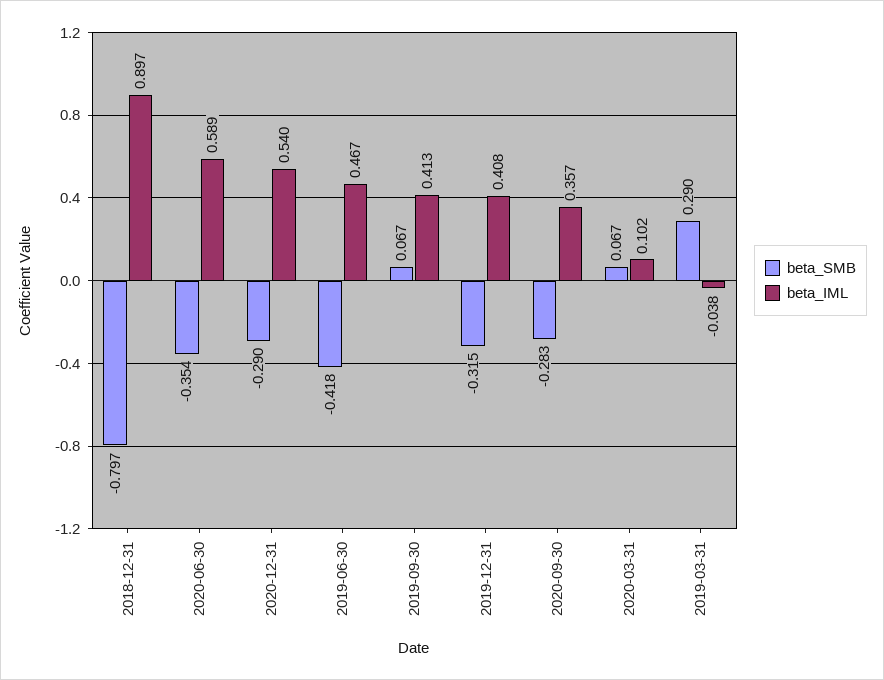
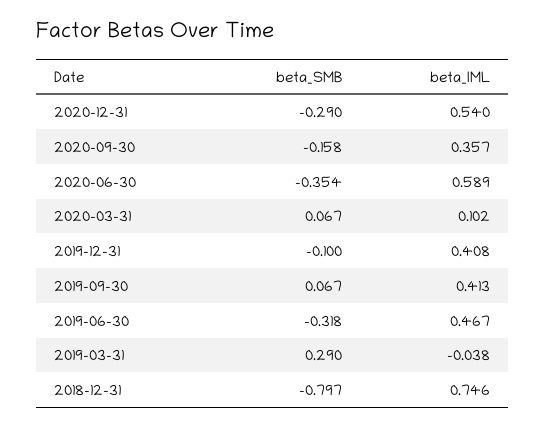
  {
    "beta_SMB": {
      "2018-12-31": -0.797,
      "2020-06-30": -0.354,
      "2020-12-31": -0.29,
-     "2019-06-30": -0.418,
+     "2019-06-30": -0.318,
      "2019-09-30": 0.067,
-     "2019-12-31": -0.315,
+     "2019-12-31": -0.1,
-     "2020-09-30": -0.283,
+     "2020-09-30": -0.158,
      "2020-03-31": 0.067,
      "2019-03-31": 0.29
    },
    "beta_IML": {
-     "2018-12-31": 0.897,
+     "2018-12-31": 0.746,
      "2020-06-30": 0.589,
      "2020-12-31": 0.54,
      "2019-06-30": 0.467,
      "2019-09-30": 0.413,
      "2019-12-31": 0.408,
      "2020-09-30": 0.357,
      "2020-03-31": 0.102,
      "2019-03-31": -0.038
    }
  }

